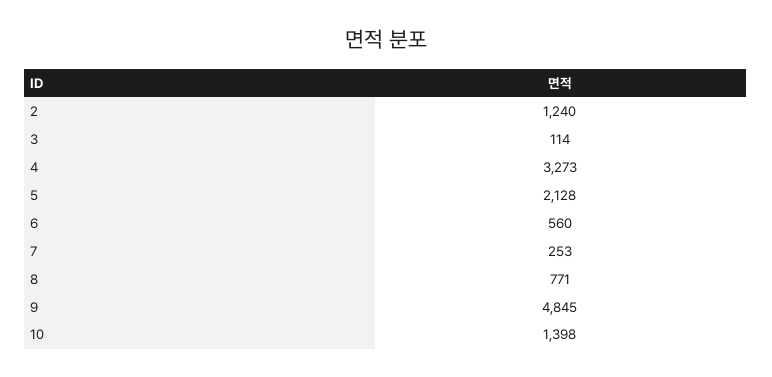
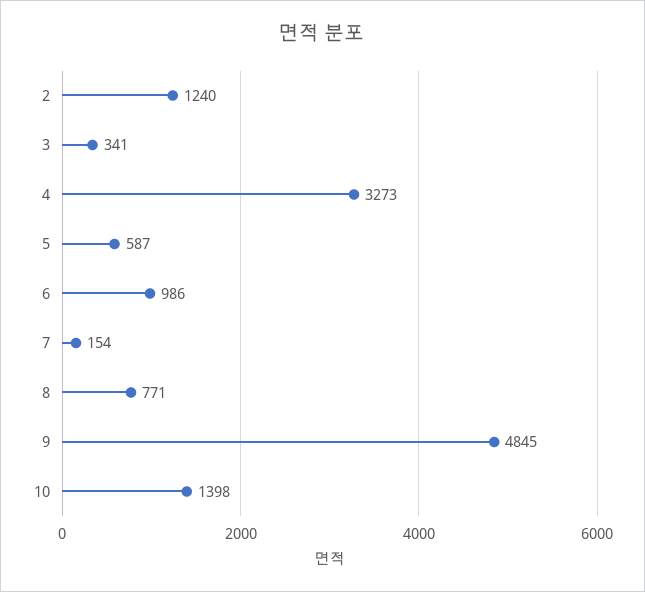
  {
    "2": 1240,
-   "3": 114,
+   "3": 341,
    "4": 3273,
-   "5": 2128,
+   "5": 587,
-   "6": 560,
+   "6": 986,
-   "7": 253,
+   "7": 154,
    "8": 771,
    "9": 4845,
    "10": 1398
  }

